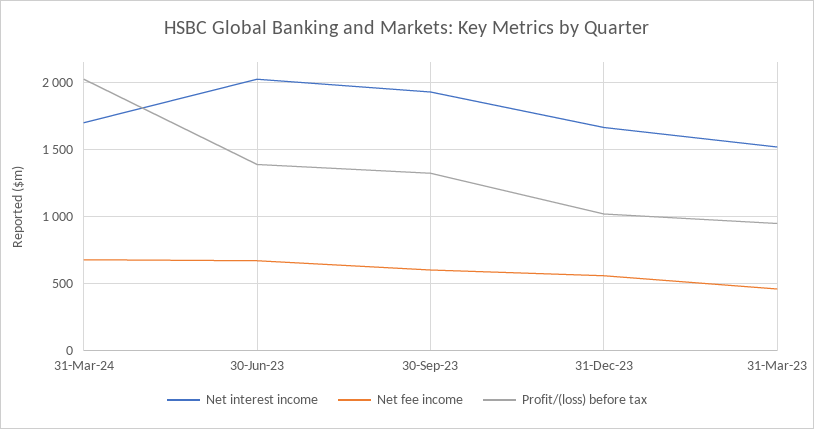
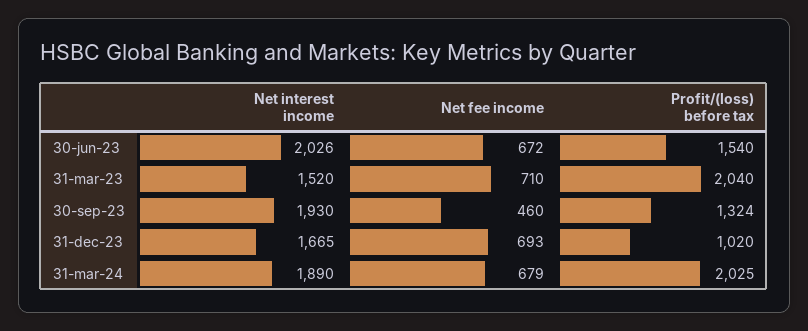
  {
    "Net interest income": {
-     "31-Mar-24": 1700,
+     "31-Mar-24": 1890,
      "30-Jun-23": 2026,
      "30-Sep-23": 1930,
      "31-Dec-23": 1665,
      "31-Mar-23": 1520
    },
    "Net fee income": {
      "31-Mar-24": 679,
      "30-Jun-23": 672,
-     "30-Sep-23": 600,
+     "30-Sep-23": 460,
-     "31-Dec-23": 550,
+     "31-Dec-23": 693,
-     "31-Mar-23": 450
+     "31-Mar-23": 710
    },
    "Profit/(loss) before tax": {
      "31-Mar-24": 2025,
-     "30-Jun-23": 1400,
+     "30-Jun-23": 1540,
      "30-Sep-23": 1324,
      "31-Dec-23": 1020,
-     "31-Mar-23": 950
+     "31-Mar-23": 2040
    }
  }

